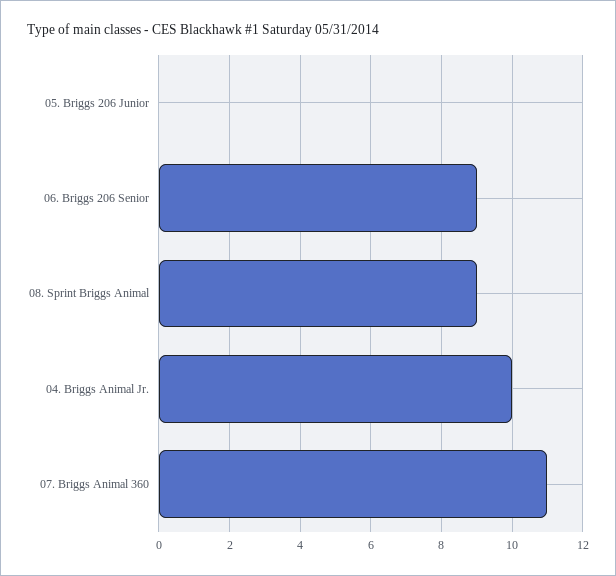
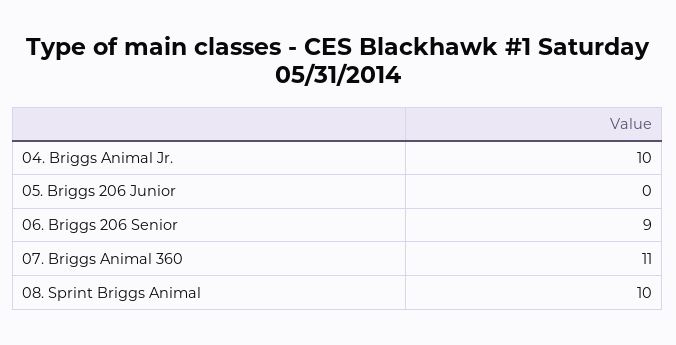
  {
    "05. Briggs 206 Junior": 0,
    "06. Briggs 206 Senior": 9,
-   "08. Sprint Briggs Animal": 9,
+   "08. Sprint Briggs Animal": 10,
    "04. Briggs Animal Jr.": 10,
    "07. Briggs Animal 360": 11
  }

